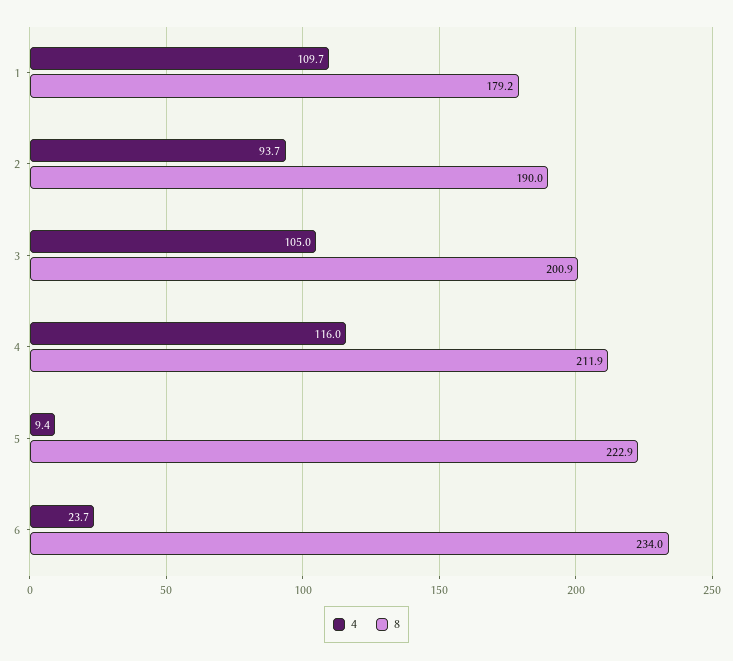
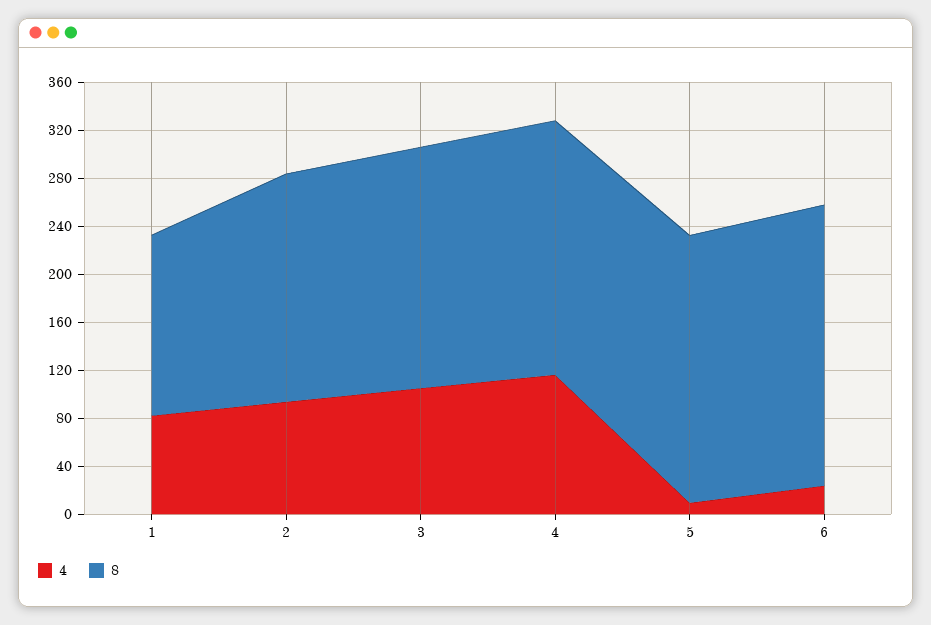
  {
    "4": {
-     "1": 109.7,
+     "1": 80,
      "2": 93.7,
      "3": 105,
      "4": 116,
      "5": 9.4,
      "6": 23.7
    },
    "8": {
-     "1": 179.2,
+     "1": 150,
      "2": 190,
      "3": 200.9,
      "4": 211.9,
      "5": 222.9,
      "6": 234
    }
  }

